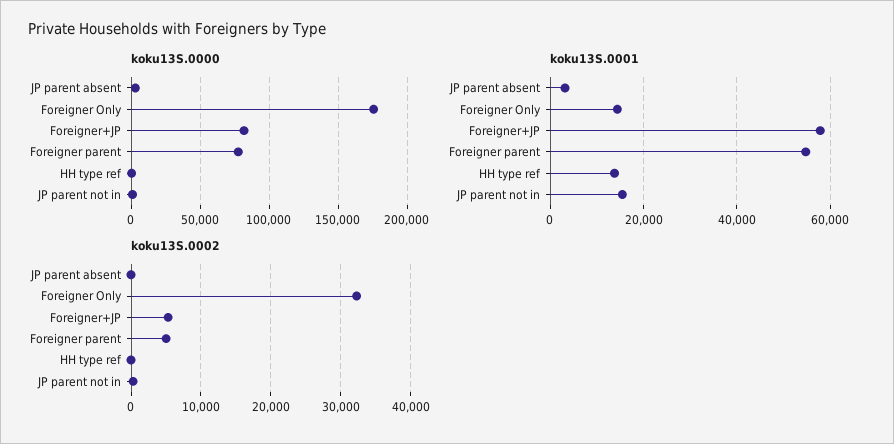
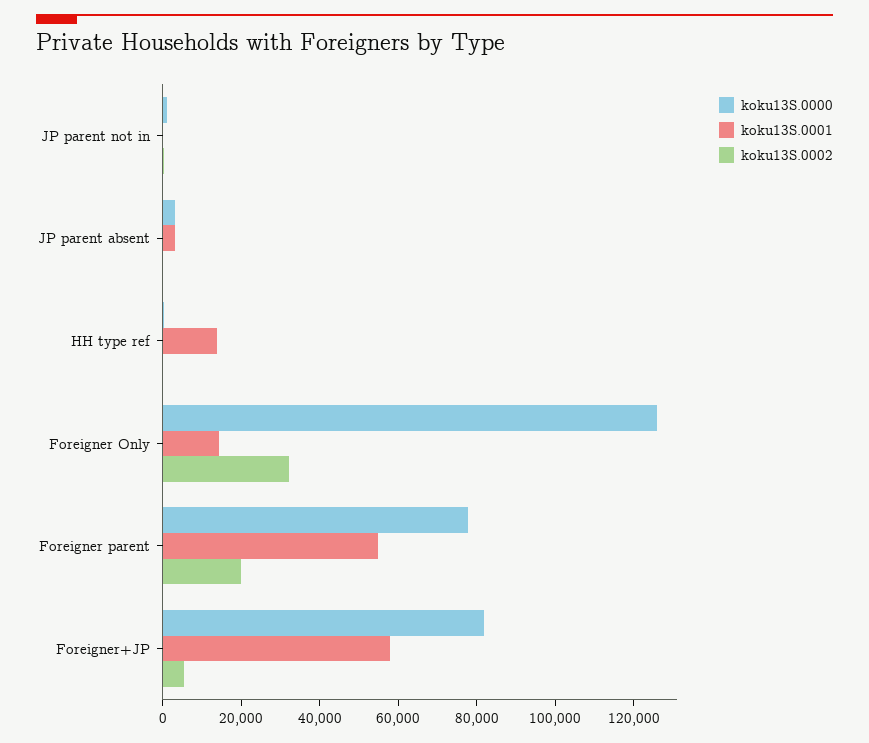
  {
    "koku13S.0000": {
      "JP parent absent": 5000,
-     "Foreigner Only": 175000,
+     "Foreigner Only": 125000,
      "Foreigner+JP": 80000,
      "Foreigner parent": 80000,
      "HH type ref": 0,
      "JP parent not in": 0
    },
    "koku13S.0001": {
      "JP parent absent": 4000,
      "Foreigner Only": 14000,
      "Foreigner+JP": 58000,
      "Foreigner parent": 54000,
      "HH type ref": 14000,
-     "JP parent not in": 16000
+     "JP parent not in": 0
    },
    "koku13S.0002": {
      "JP parent absent": 0,
      "Foreigner Only": 32000,
      "Foreigner+JP": 5000,
-     "Foreigner parent": 5000,
+     "Foreigner parent": 20000,
      "HH type ref": 0,
      "JP parent not in": 0
    }
  }

